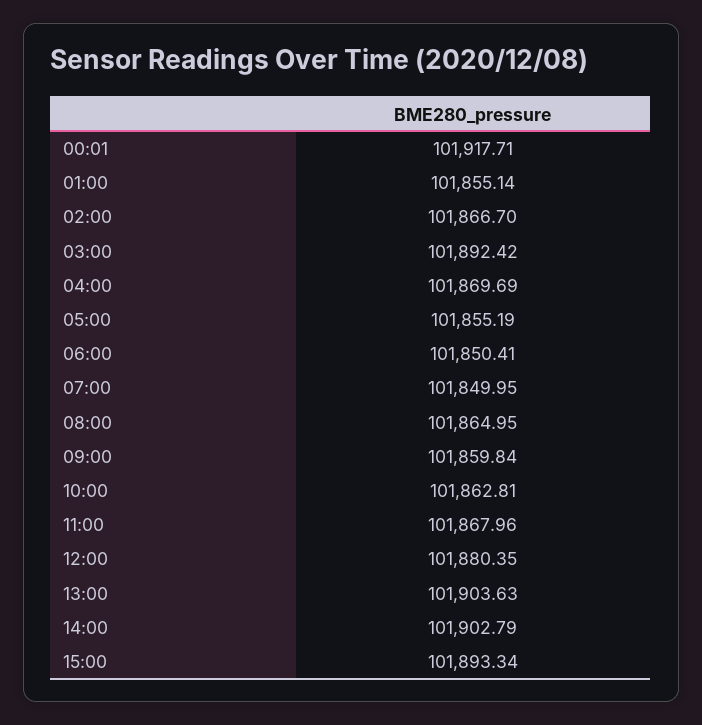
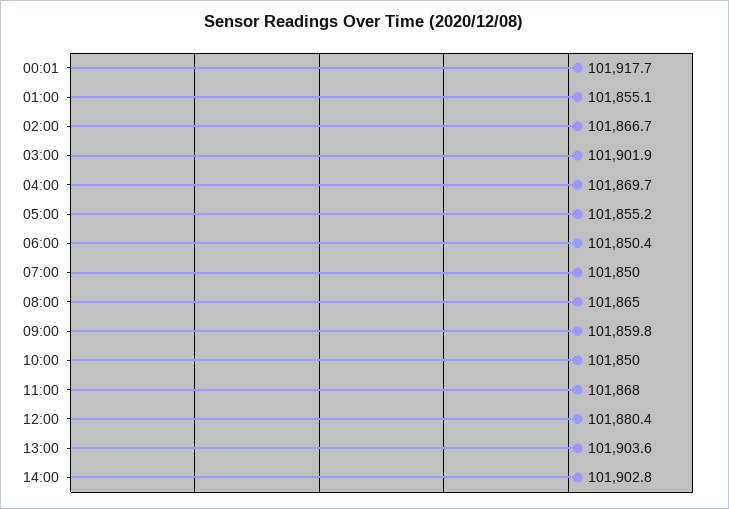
  {
    "00:01": 101917.71,
    "01:00": 101855.14,
    "02:00": 101866.7,
-   "03:00": 101892.42,
+   "03:00": 101901.9,
    "04:00": 101869.69,
    "05:00": 101855.19,
    "06:00": 101850.41,
    "07:00": 101849.95,
    "08:00": 101864.95,
    "09:00": 101859.84,
-   "10:00": 101862.81,
+   "10:00": 101850,
    "11:00": 101867.96,
    "12:00": 101880.35,
    "13:00": 101903.63,
-   "14:00": 101902.79,
+   "14:00": 101902.79
-   "15:00": 101893.34
  }

